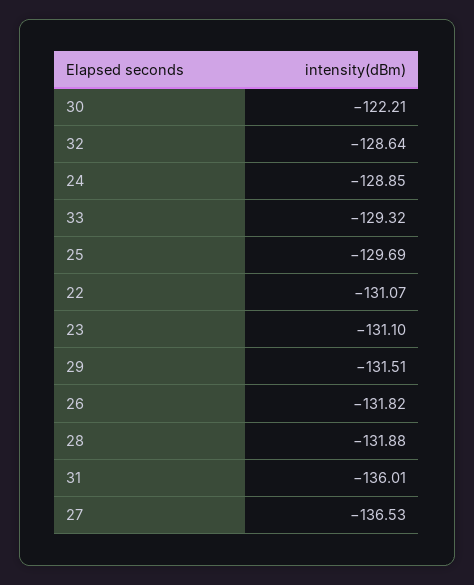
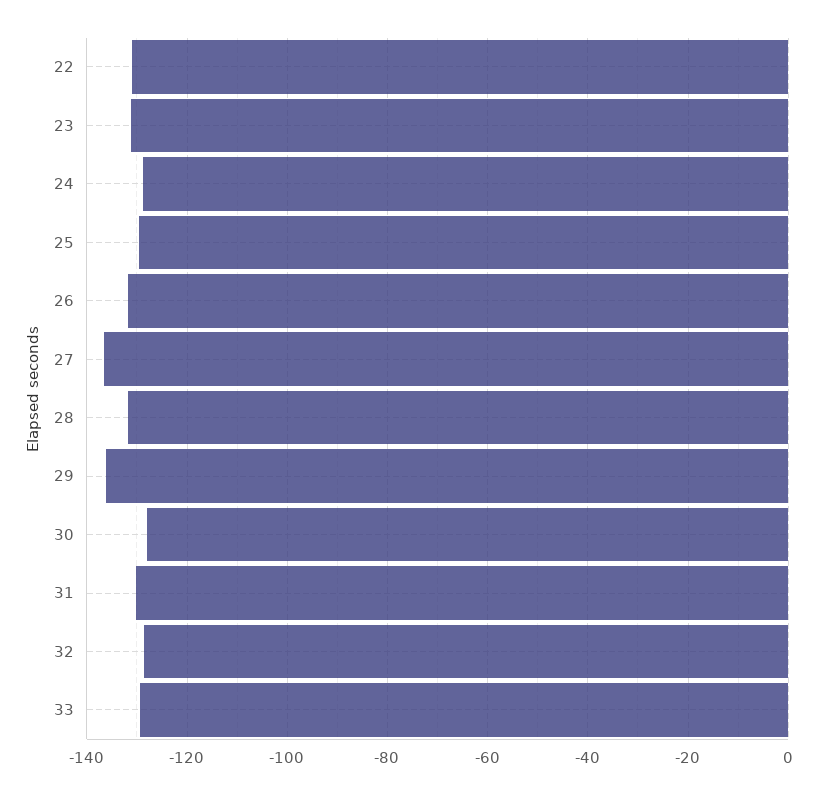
  {
-   "30": -122.21,
+   "30": -128,
    "32": -128.64,
    "24": -128.85,
    "33": -129.32,
    "25": -129.69,
    "22": -131.07,
    "23": -131.1,
-   "29": -131.51,
+   "29": -136,
    "26": -131.82,
    "28": -131.88,
-   "31": -136.01,
+   "31": -130,
    "27": -136.53
  }

